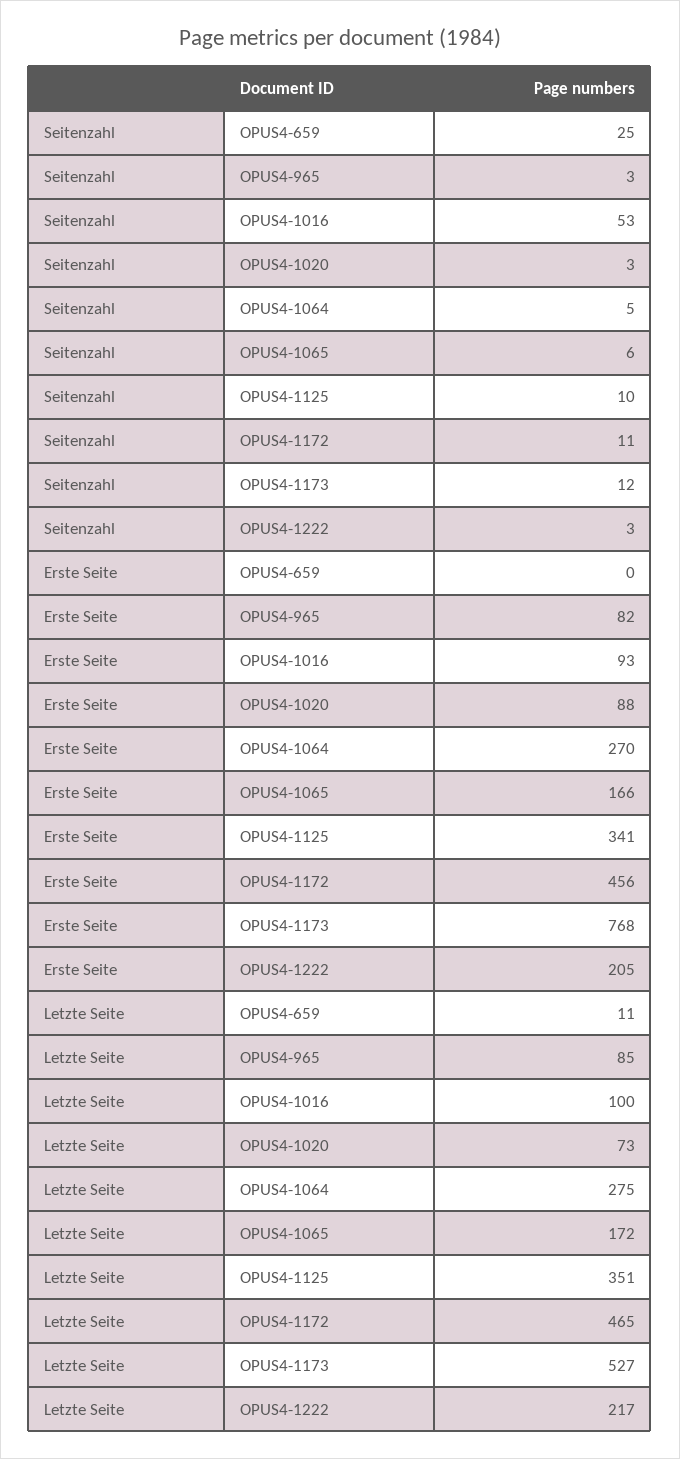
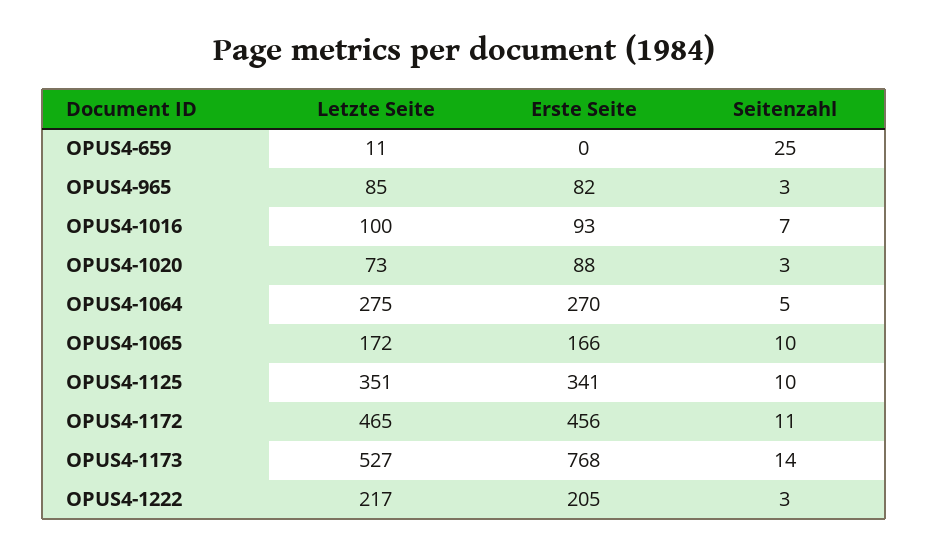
  {
    "Seitenzahl": {
      "OPUS4-659": 25,
      "OPUS4-965": 3,
-     "OPUS4-1016": 53,
+     "OPUS4-1016": 7,
      "OPUS4-1020": 3,
      "OPUS4-1064": 5,
-     "OPUS4-1065": 6,
+     "OPUS4-1065": 10,
      "OPUS4-1125": 10,
      "OPUS4-1172": 11,
-     "OPUS4-1173": 12,
+     "OPUS4-1173": 14,
      "OPUS4-1222": 3
    },
    "Erste Seite": {
      "OPUS4-659": 0,
      "OPUS4-965": 82,
      "OPUS4-1016": 93,
      "OPUS4-1020": 88,
      "OPUS4-1064": 270,
      "OPUS4-1065": 166,
      "OPUS4-1125": 341,
      "OPUS4-1172": 456,
      "OPUS4-1173": 768,
      "OPUS4-1222": 205
    },
    "Letzte Seite": {
      "OPUS4-659": 11,
      "OPUS4-965": 85,
      "OPUS4-1016": 100,
      "OPUS4-1020": 73,
      "OPUS4-1064": 275,
      "OPUS4-1065": 172,
      "OPUS4-1125": 351,
      "OPUS4-1172": 465,
      "OPUS4-1173": 527,
      "OPUS4-1222": 217
    }
  }

